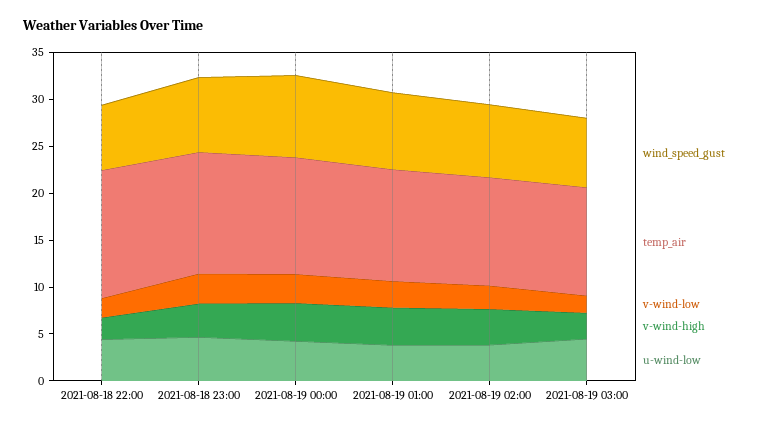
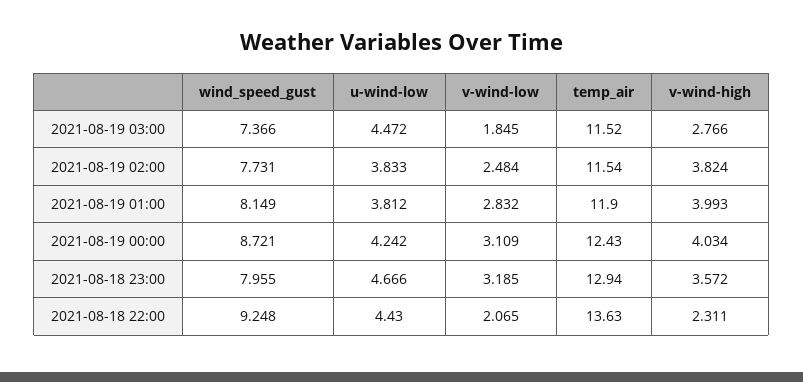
  {
    "wind_speed_gust": {
-     "2021-08-18 22:00": 7,
+     "2021-08-18 22:00": 9.248,
      "2021-08-18 23:00": 7.955,
      "2021-08-19 00:00": 8.721,
      "2021-08-19 01:00": 8.149,
      "2021-08-19 02:00": 7.731,
      "2021-08-19 03:00": 7.366
    },
    "temp_air": {
      "2021-08-18 22:00": 13.63,
      "2021-08-18 23:00": 12.94,
      "2021-08-19 00:00": 12.43,
      "2021-08-19 01:00": 11.9,
      "2021-08-19 02:00": 11.54,
      "2021-08-19 03:00": 11.52
    },
    "v-wind-low": {
      "2021-08-18 22:00": 2.065,
      "2021-08-18 23:00": 3.185,
      "2021-08-19 00:00": 3.109,
      "2021-08-19 01:00": 2.832,
      "2021-08-19 02:00": 2.484,
      "2021-08-19 03:00": 1.845
    },
    "v-wind-high": {
      "2021-08-18 22:00": 2.311,
      "2021-08-18 23:00": 3.572,
      "2021-08-19 00:00": 4.034,
      "2021-08-19 01:00": 3.993,
      "2021-08-19 02:00": 3.824,
      "2021-08-19 03:00": 2.766
    },
    "u-wind-low": {
      "2021-08-18 22:00": 4.43,
      "2021-08-18 23:00": 4.666,
      "2021-08-19 00:00": 4.242,
      "2021-08-19 01:00": 3.812,
      "2021-08-19 02:00": 3.833,
      "2021-08-19 03:00": 4.472
    }
  }

